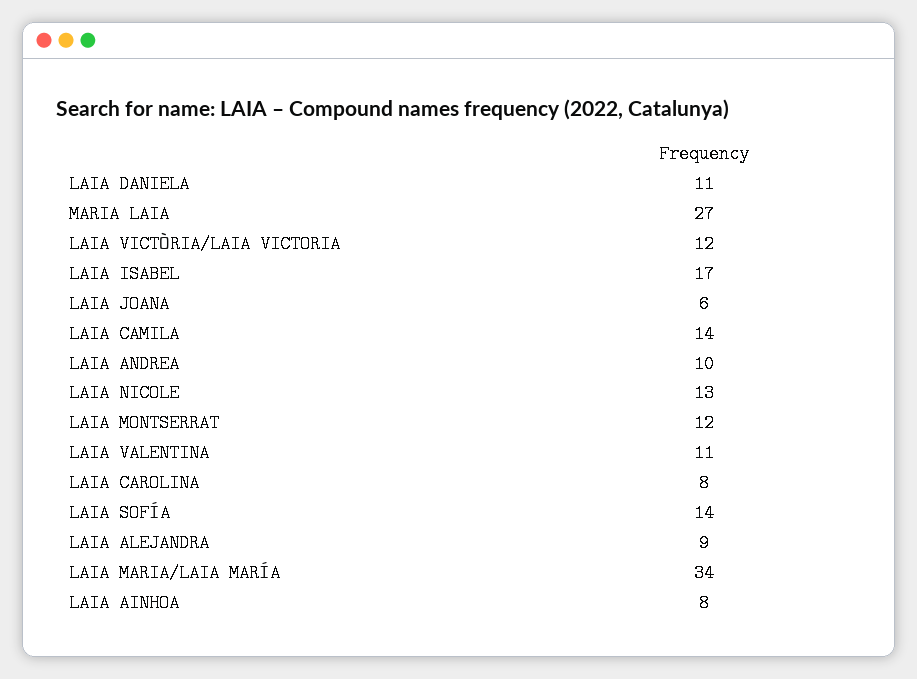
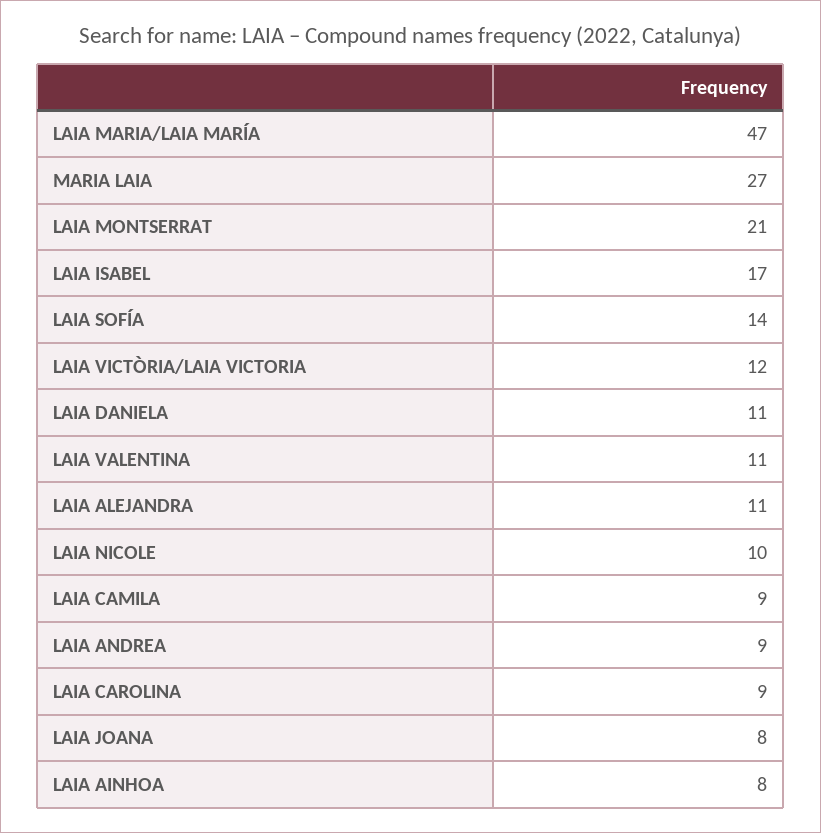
  {
    "LAIA DANIELA": 11,
    "MARIA LAIA": 27,
    "LAIA VICTÒRIA/LAIA VICTORIA": 12,
    "LAIA ISABEL": 17,
-   "LAIA JOANA": 6,
+   "LAIA JOANA": 8,
-   "LAIA CAMILA": 14,
+   "LAIA CAMILA": 9,
-   "LAIA ANDREA": 10,
+   "LAIA ANDREA": 9,
-   "LAIA NICOLE": 13,
+   "LAIA NICOLE": 10,
-   "LAIA MONTSERRAT": 12,
+   "LAIA MONTSERRAT": 21,
    "LAIA VALENTINA": 11,
-   "LAIA CAROLINA": 8,
+   "LAIA CAROLINA": 9,
    "LAIA SOFÍA": 14,
-   "LAIA ALEJANDRA": 9,
+   "LAIA ALEJANDRA": 11,
-   "LAIA MARIA/LAIA MARÍA": 34,
+   "LAIA MARIA/LAIA MARÍA": 47,
    "LAIA AINHOA": 8
  }

